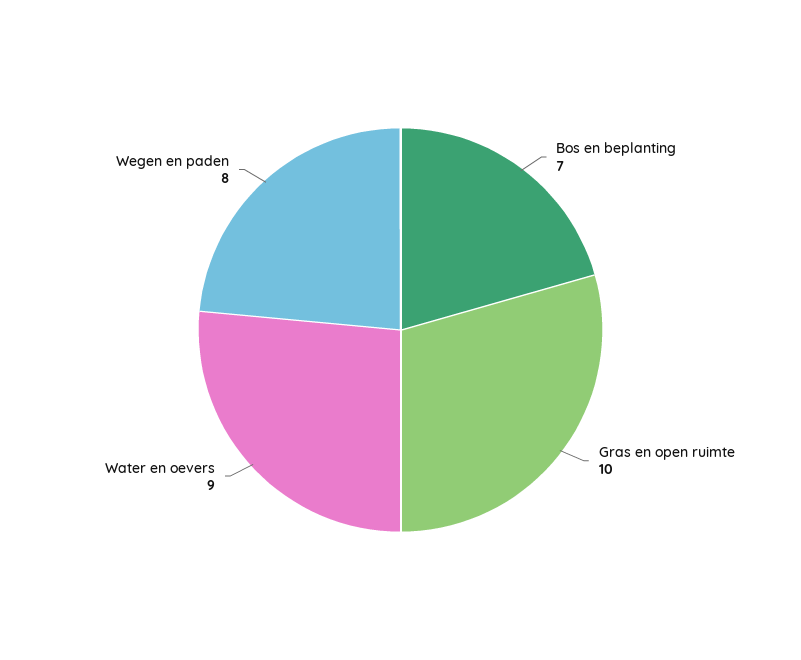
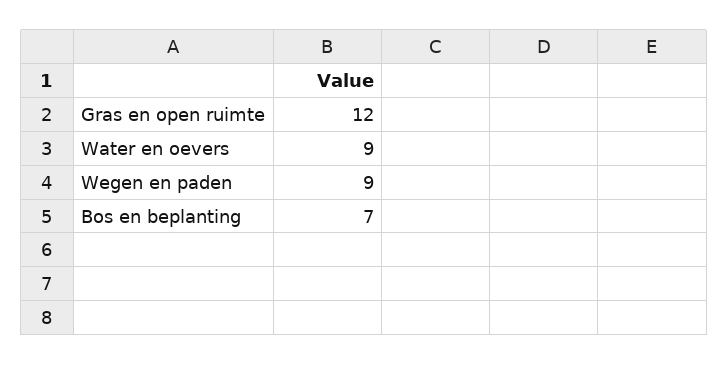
  {
    "Bos en beplanting": 7,
-   "Gras en open ruimte": 10,
+   "Gras en open ruimte": 12,
    "Water en oevers": 9,
-   "Wegen en paden": 8
+   "Wegen en paden": 9
  }

